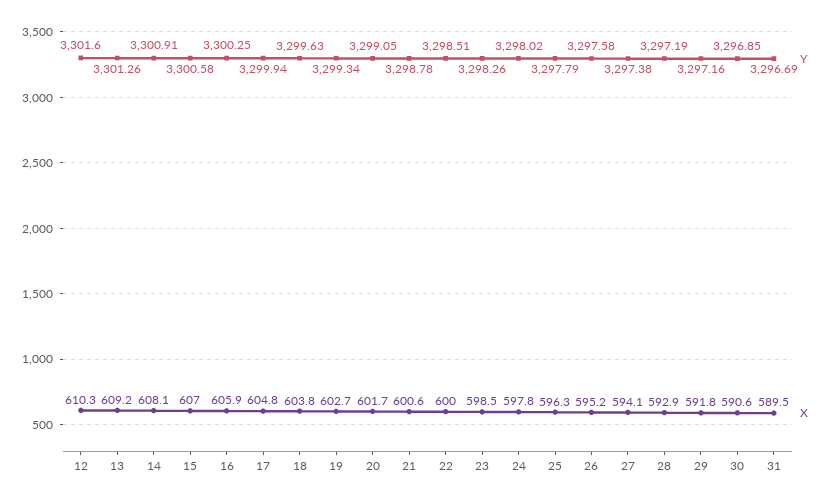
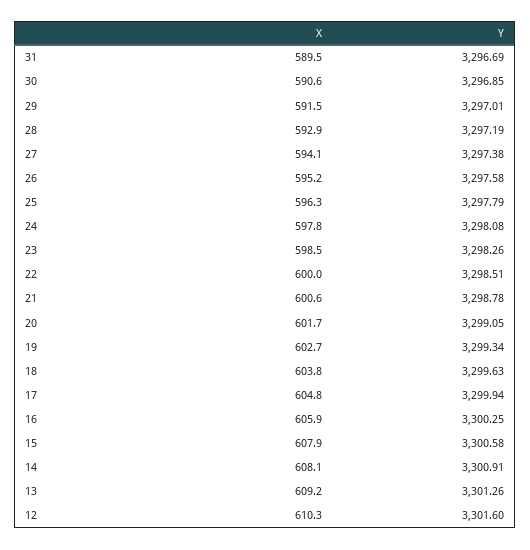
  {
    "Y": {
      "12": 3301.6,
      "13": 3301.26,
      "14": 3300.91,
      "15": 3300.58,
      "16": 3300.25,
      "17": 3299.94,
      "18": 3299.63,
      "19": 3299.34,
      "20": 3299.05,
      "21": 3298.78,
      "22": 3298.51,
      "23": 3298.26,
-     "24": 3298.02,
+     "24": 3298.08,
      "25": 3297.79,
      "26": 3297.58,
      "27": 3297.38,
      "28": 3297.19,
-     "29": 3297.16,
+     "29": 3297.01,
      "30": 3296.85,
      "31": 3296.69
    },
    "X": {
      "12": 610.3,
      "13": 609.2,
      "14": 608.1,
-     "15": 607,
+     "15": 607.9,
      "16": 605.9,
      "17": 604.8,
      "18": 603.8,
      "19": 602.7,
      "20": 601.7,
      "21": 600.6,
      "22": 600,
      "23": 598.5,
      "24": 597.8,
      "25": 596.3,
      "26": 595.2,
      "27": 594.1,
      "28": 592.9,
-     "29": 591.8,
+     "29": 591.5,
      "30": 590.6,
      "31": 589.5
    }
  }

